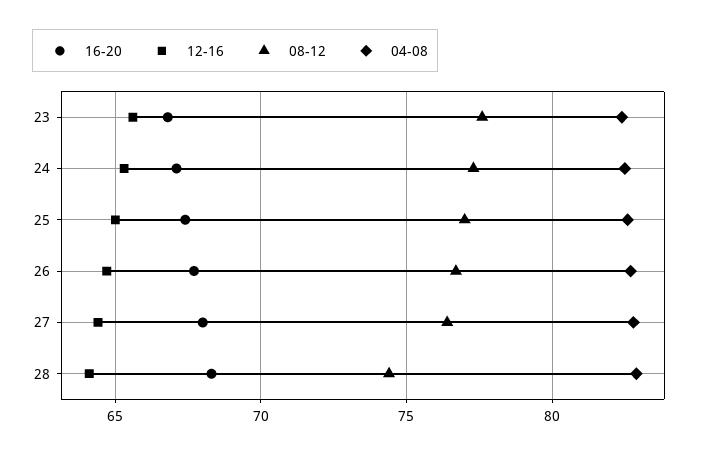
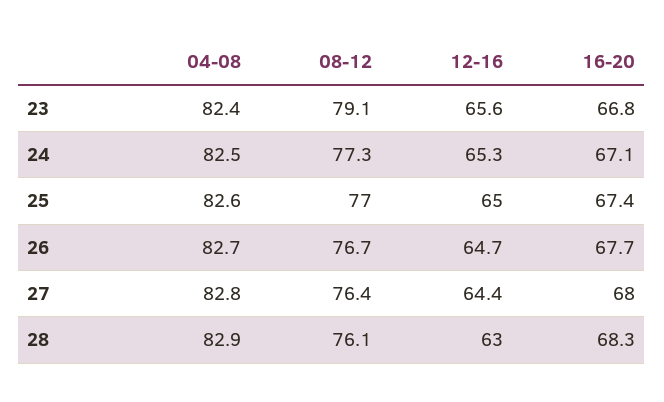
  {
    "16-20": {
      "23": 66.8,
      "24": 67.1,
      "25": 67.4,
      "26": 67.7,
      "27": 68,
      "28": 68.3
    },
    "12-16": {
      "23": 65.6,
      "24": 65.3,
      "25": 65,
      "26": 64.7,
      "27": 64.4,
-     "28": 64
+     "28": 63
    },
    "08-12": {
-     "23": 77.5,
+     "23": 79.1,
      "24": 77.3,
      "25": 77,
      "26": 76.7,
      "27": 76.4,
-     "28": 74.5
+     "28": 76.1
    },
    "04-08": {
      "23": 82.4,
      "24": 82.5,
      "25": 82.6,
      "26": 82.7,
      "27": 82.8,
      "28": 82.9
    }
  }

